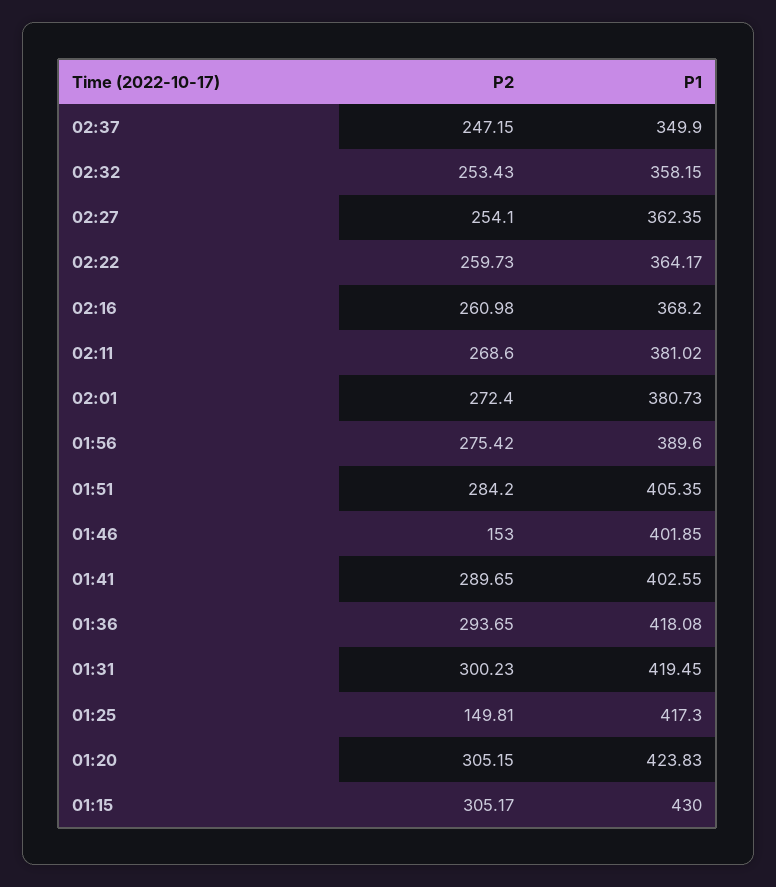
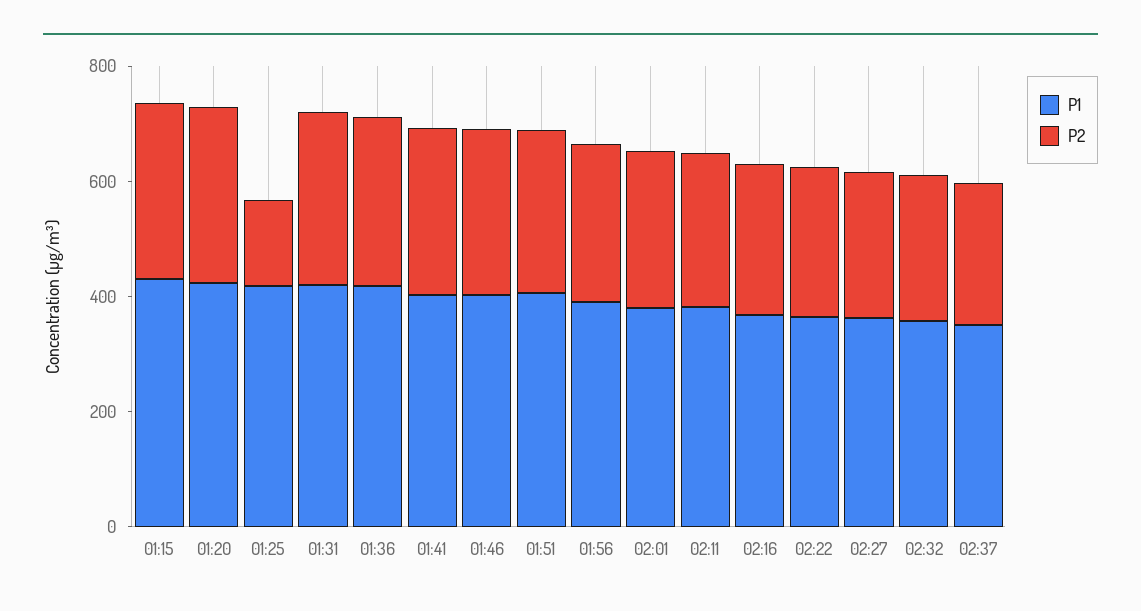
  {
    "P2": {
      "02:37": 247.15,
      "02:32": 253.43,
      "02:27": 254.1,
      "02:22": 259.73,
      "02:16": 260.98,
      "02:11": 268.6,
      "02:01": 272.4,
      "01:56": 275.42,
      "01:51": 284.2,
-     "01:46": 153,
+     "01:46": 300,
      "01:41": 289.65,
      "01:36": 293.65,
      "01:31": 300.23,
      "01:25": 149.81,
      "01:20": 305.15,
      "01:15": 305.17
    },
    "P1": {
      "02:37": 349.9,
      "02:32": 358.15,
      "02:27": 362.35,
      "02:22": 364.17,
      "02:16": 368.2,
      "02:11": 381.02,
      "02:01": 380.73,
      "01:56": 389.6,
      "01:51": 405.35,
      "01:46": 401.85,
      "01:41": 402.55,
      "01:36": 418.08,
      "01:31": 419.45,
      "01:25": 417.3,
      "01:20": 423.83,
      "01:15": 430
    }
  }

